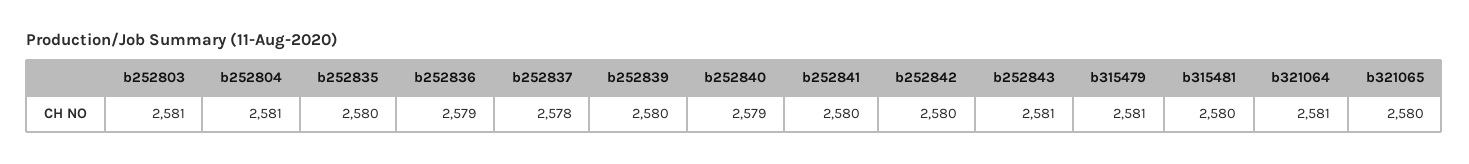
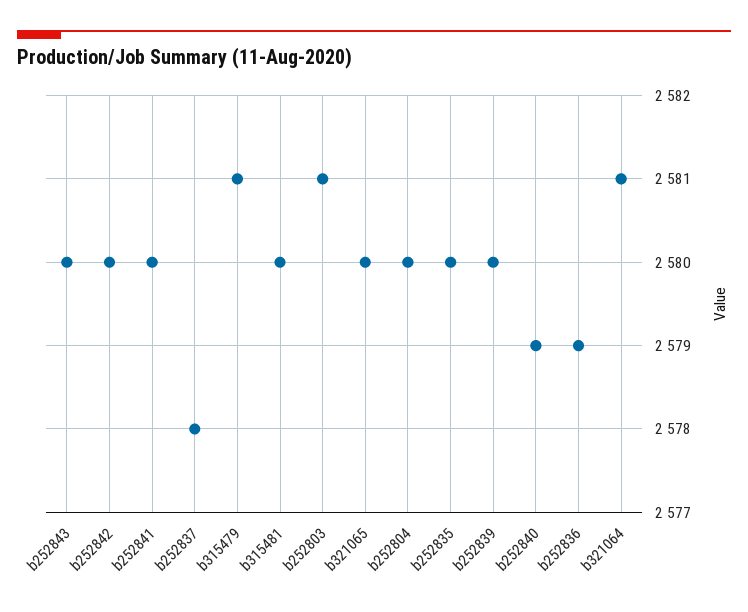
  {
    "b252803": 2581,
-   "b252804": 2581,
+   "b252804": 2580,
    "b252835": 2580,
    "b252836": 2579,
    "b252837": 2578,
    "b252839": 2580,
    "b252840": 2579,
    "b252841": 2580,
    "b252842": 2580,
-   "b252843": 2581,
+   "b252843": 2580,
    "b315479": 2581,
    "b315481": 2580,
    "b321064": 2581,
    "b321065": 2580
  }

